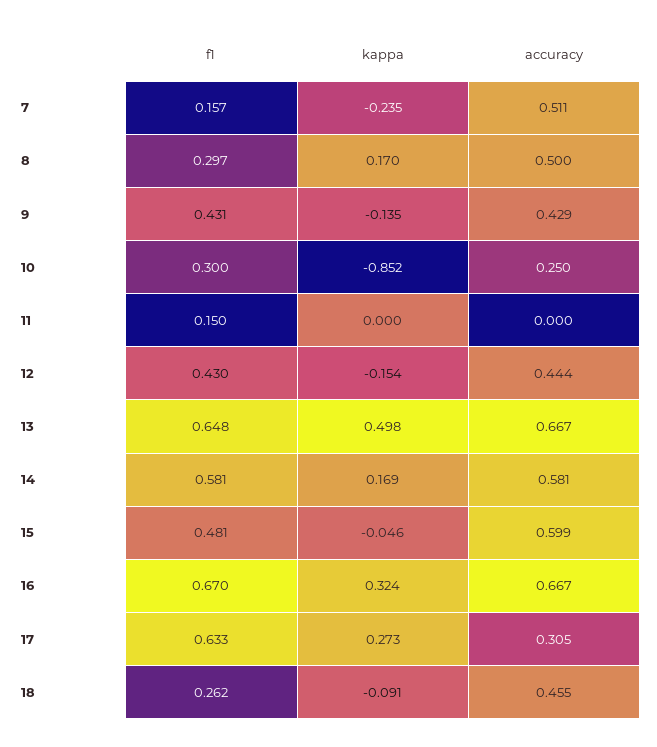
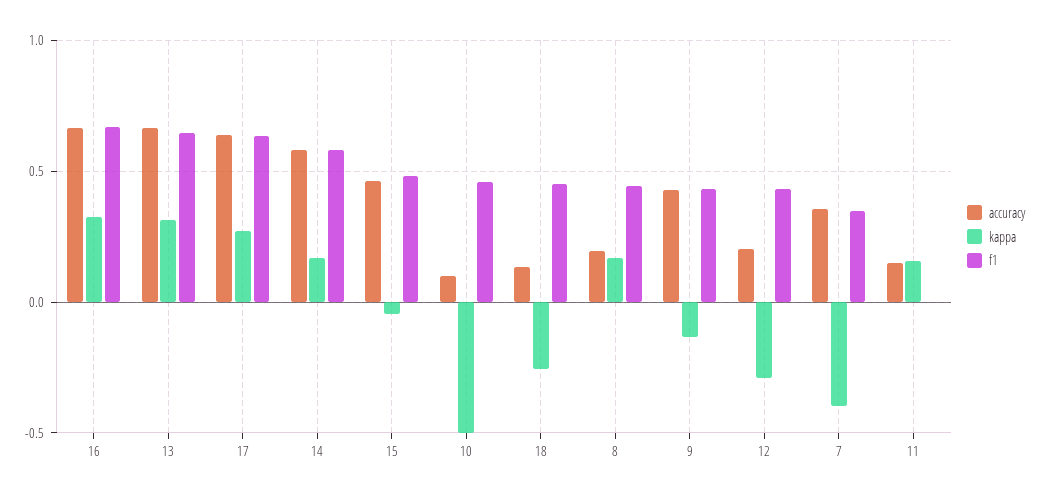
  {
    "f1": {
-     "7": 0.157,
+     "7": 0.35,
-     "8": 0.297,
+     "8": 0.45,
      "9": 0.431,
-     "10": 0.3,
+     "10": 0.45,
-     "11": 0.15,
+     "11": 0,
      "12": 0.43,
      "13": 0.648,
      "14": 0.581,
      "15": 0.481,
      "16": 0.67,
      "17": 0.633,
-     "18": 0.262
+     "18": 0.45
    },
    "kappa": {
-     "7": -0.235,
+     "7": -0.4,
      "8": 0.17,
      "9": -0.135,
-     "10": -0.852,
+     "10": -0.5,
-     "11": 0,
+     "11": 0.15,
-     "12": -0.154,
+     "12": -0.3,
-     "13": 0.498,
+     "13": 0.3,
      "14": 0.169,
      "15": -0.046,
      "16": 0.324,
      "17": 0.273,
-     "18": -0.091
+     "18": -0.25
    },
    "accuracy": {
-     "7": 0.511,
+     "7": 0.35,
-     "8": 0.5,
+     "8": 0.2,
      "9": 0.429,
-     "10": 0.25,
+     "10": 0.1,
-     "11": 0,
+     "11": 0.15,
-     "12": 0.444,
+     "12": 0.2,
      "13": 0.667,
      "14": 0.581,
-     "15": 0.599,
+     "15": 0.45,
      "16": 0.667,
-     "17": 0.305,
+     "17": 0.65,
-     "18": 0.455
+     "18": 0.15
    }
  }

